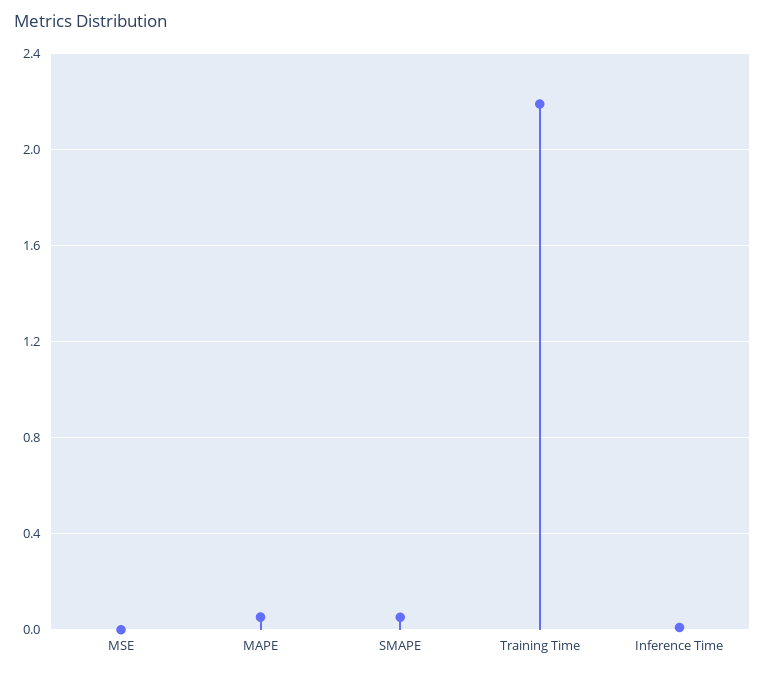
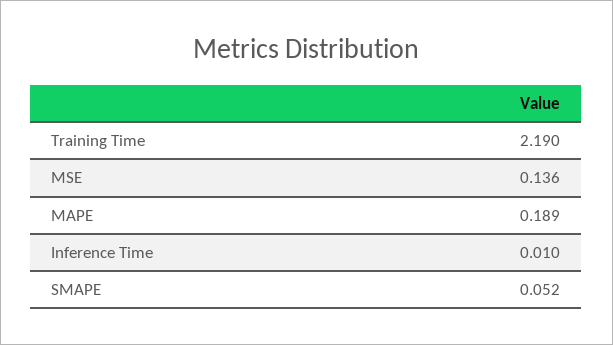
  {
-   "MSE": 0,
+   "MSE": 0.136,
-   "MAPE": 0.05,
+   "MAPE": 0.189,
    "SMAPE": 0.052,
    "Training Time": 2.19,
    "Inference Time": 0.01
  }

